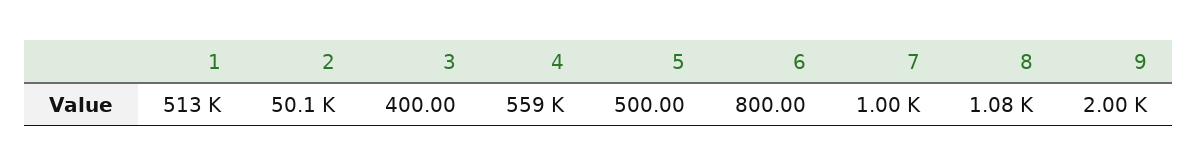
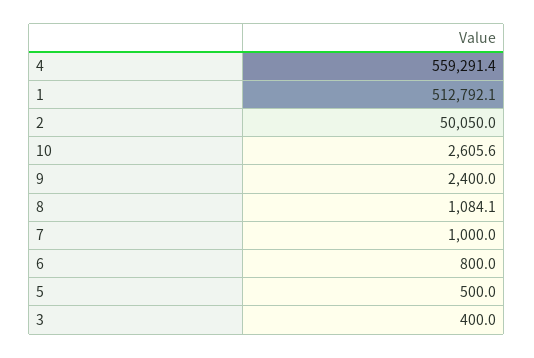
  {
    "1": 512792.1,
    "2": 50050,
    "3": 400,
    "4": 559291.4,
    "5": 500,
    "6": 800,
    "7": 1000,
    "8": 1084.1,
-   "9": 2000
+   "9": 2400,
+   "10": 2605.6
  }

